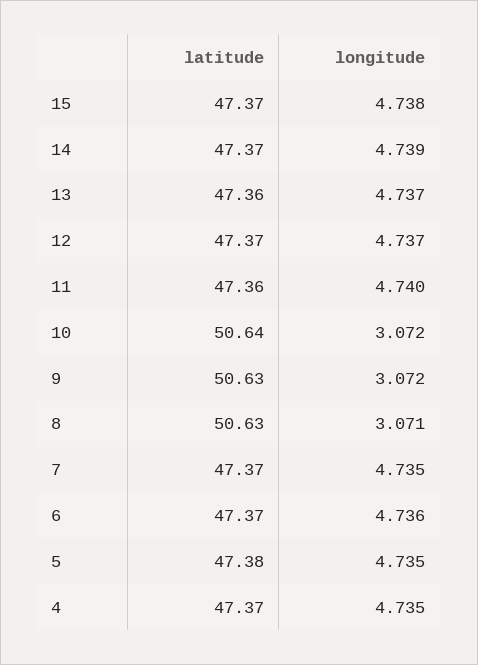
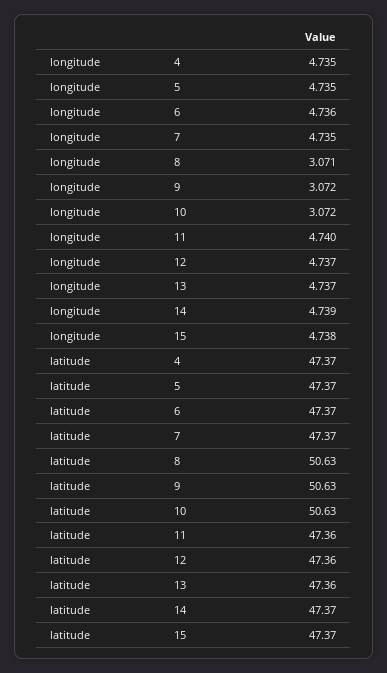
  {
    "latitude": {
      "15": 47.37,
      "14": 47.37,
      "13": 47.36,
-     "12": 47.37,
+     "12": 47.36,
      "11": 47.36,
-     "10": 50.64,
+     "10": 50.63,
      "9": 50.63,
      "8": 50.63,
      "7": 47.37,
      "6": 47.37,
-     "5": 47.38,
+     "5": 47.37,
      "4": 47.37
    },
    "longitude": {
      "15": 4.738,
      "14": 4.739,
      "13": 4.737,
      "12": 4.737,
      "11": 4.74,
      "10": 3.072,
      "9": 3.072,
      "8": 3.071,
      "7": 4.735,
      "6": 4.736,
      "5": 4.735,
      "4": 4.735
    }
  }

